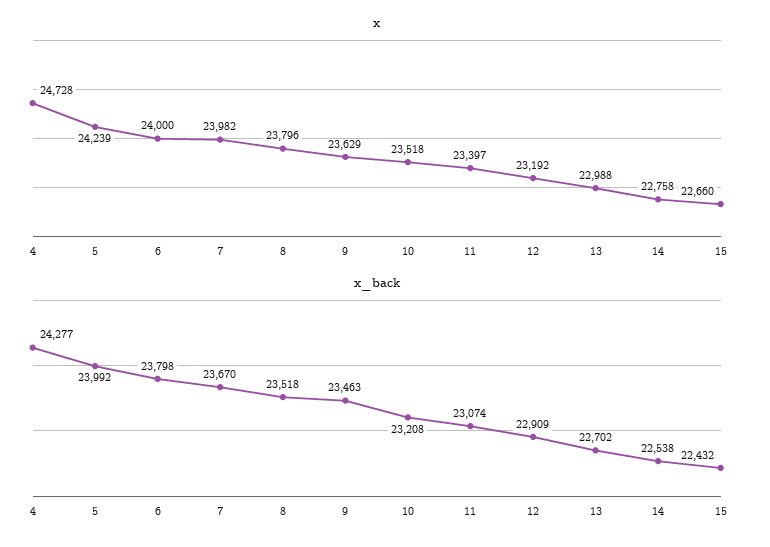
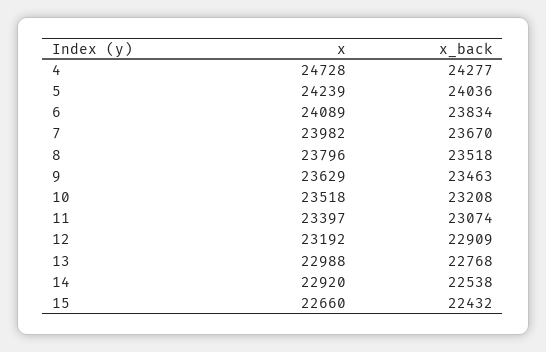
  {
    "x": {
      "4": 24728,
      "5": 24239,
-     "6": 24000,
+     "6": 24089,
      "7": 23982,
      "8": 23796,
      "9": 23629,
      "10": 23518,
      "11": 23397,
      "12": 23192,
      "13": 22988,
-     "14": 22758,
+     "14": 22920,
      "15": 22660
    },
    "x_back": {
      "4": 24277,
-     "5": 23992,
+     "5": 24036,
-     "6": 23798,
+     "6": 23834,
      "7": 23670,
      "8": 23518,
      "9": 23463,
      "10": 23208,
      "11": 23074,
      "12": 22909,
-     "13": 22702,
+     "13": 22768,
      "14": 22538,
      "15": 22432
    }
  }

